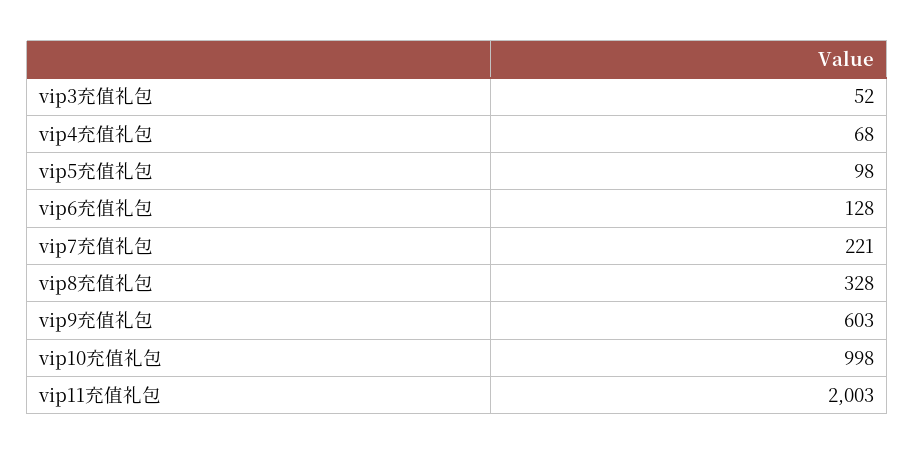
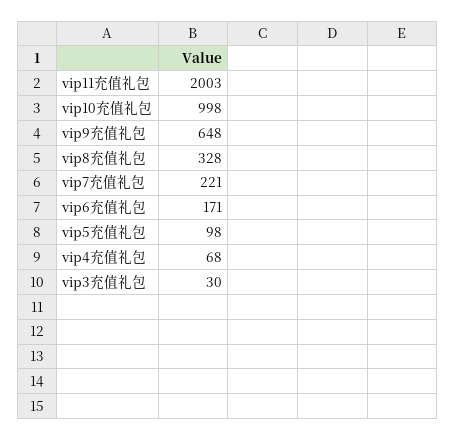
  {
-   "vip3充值礼包": 52,
+   "vip3充值礼包": 30,
    "vip4充值礼包": 68,
    "vip5充值礼包": 98,
-   "vip6充值礼包": 128,
+   "vip6充值礼包": 171,
    "vip7充值礼包": 221,
    "vip8充值礼包": 328,
-   "vip9充值礼包": 603,
+   "vip9充值礼包": 648,
    "vip10充值礼包": 998,
    "vip11充值礼包": 2003
  }

